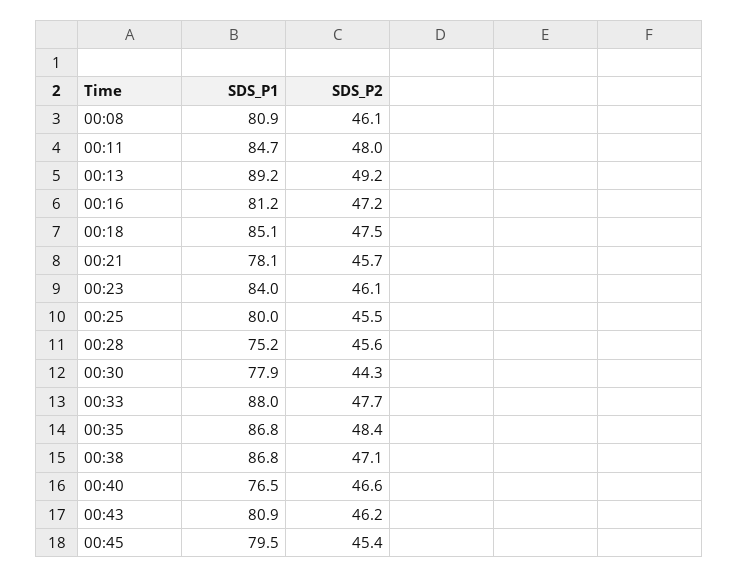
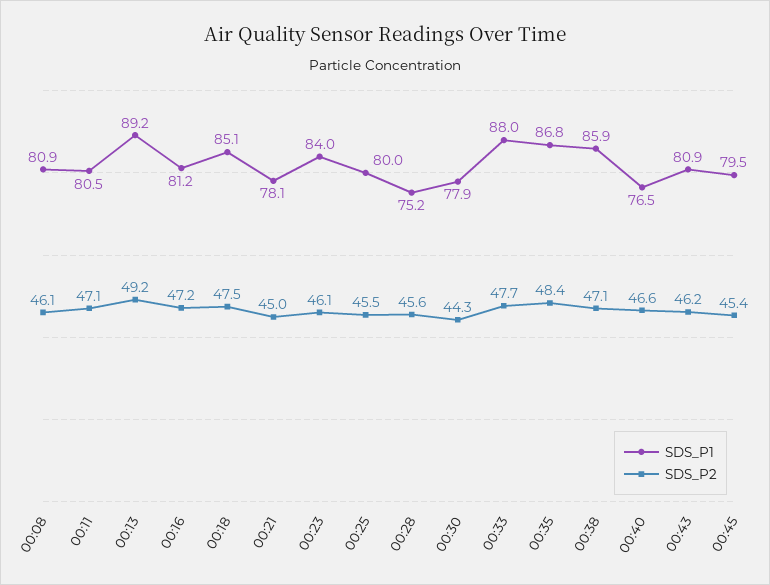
  {
    "SDS_P1": {
      "00:08": 80.9,
-     "00:11": 84.7,
+     "00:11": 80.5,
      "00:13": 89.2,
      "00:16": 81.2,
      "00:18": 85.1,
      "00:21": 78.1,
      "00:23": 84,
      "00:25": 80,
      "00:28": 75.2,
      "00:30": 77.9,
      "00:33": 88,
      "00:35": 86.8,
-     "00:38": 86.8,
+     "00:38": 85.9,
      "00:40": 76.5,
      "00:43": 80.9,
      "00:45": 79.5
    },
    "SDS_P2": {
      "00:08": 46.1,
-     "00:11": 48,
+     "00:11": 47.1,
      "00:13": 49.2,
      "00:16": 47.2,
      "00:18": 47.5,
-     "00:21": 45.7,
+     "00:21": 45,
      "00:23": 46.1,
      "00:25": 45.5,
      "00:28": 45.6,
      "00:30": 44.3,
      "00:33": 47.7,
      "00:35": 48.4,
      "00:38": 47.1,
      "00:40": 46.6,
      "00:43": 46.2,
      "00:45": 45.4
    }
  }

